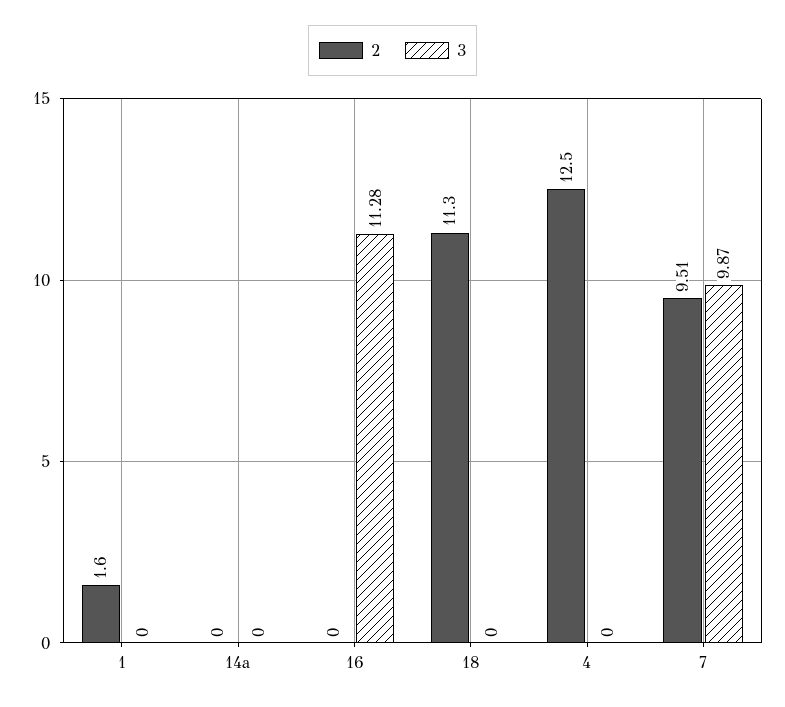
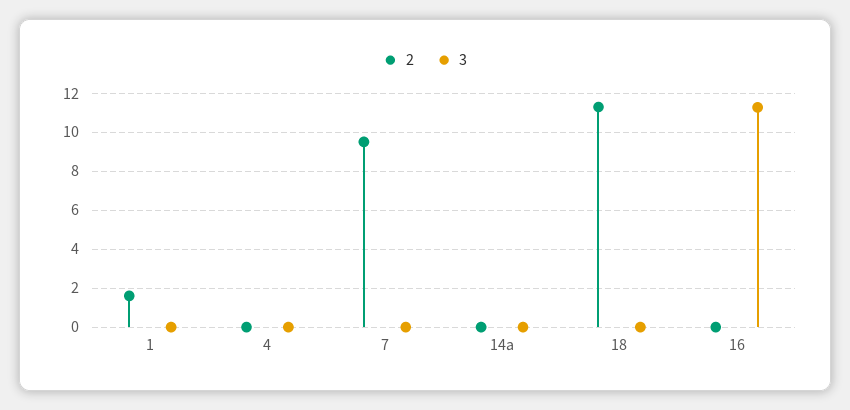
  {
    "2": {
      "1": 1.6,
      "14a": 0,
      "16": 0,
      "18": 11.3,
-     "4": 12.5,
+     "4": 0,
      "7": 9.51
    },
    "3": {
      "1": 0,
      "14a": 0,
      "16": 11.28,
      "18": 0,
      "4": 0,
-     "7": 9.87
+     "7": 0
    }
  }

